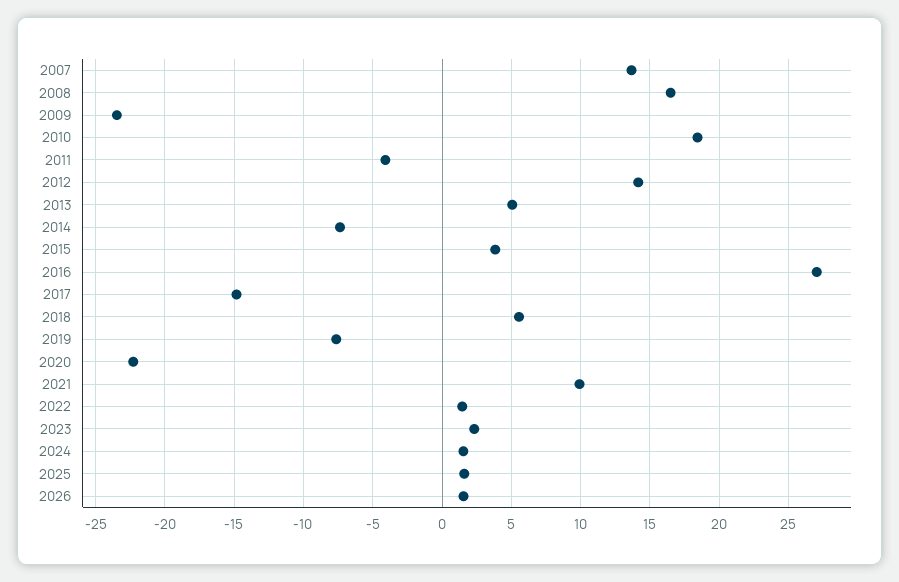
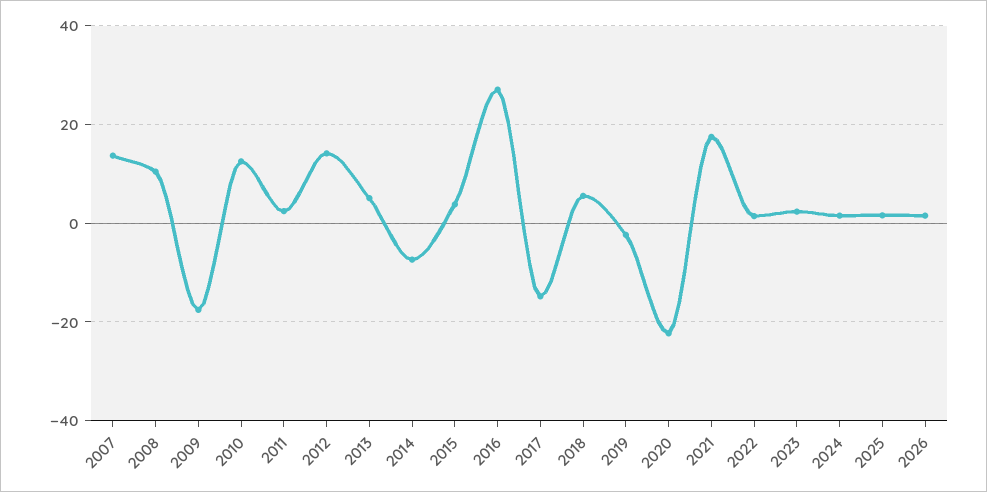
  {
    "2007": 13.5,
-   "2008": 16.5,
+   "2008": 10,
-   "2009": -23.5,
+   "2009": -18,
-   "2010": 18.5,
+   "2010": 12,
-   "2011": -4,
+   "2011": 2,
    "2012": 14,
    "2013": 5,
    "2014": -7.5,
    "2015": 4,
    "2016": 27,
    "2017": -15,
    "2018": 5.5,
-   "2019": -7.5,
+   "2019": -2,
    "2020": -22.5,
-   "2021": 10,
+   "2021": 18,
    "2022": 1.5,
    "2023": 2.5,
    "2024": 1.5,
    "2025": 1.5,
    "2026": 1.5
  }

